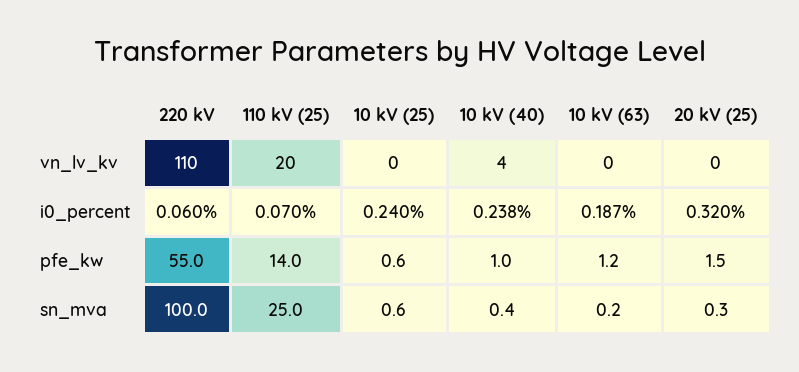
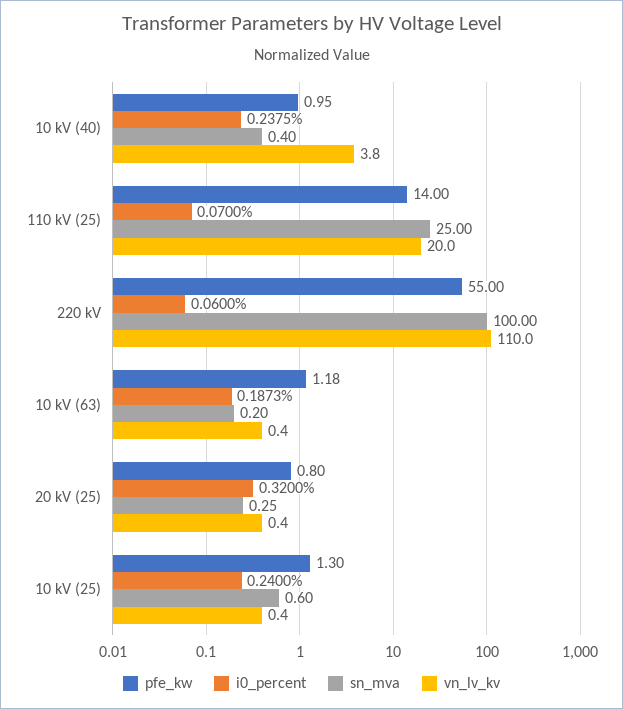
  {
    "vn_lv_kv": {
      "220 kV": 110,
      "110 kV (25)": 20,
      "10 kV (25)": 0.4,
      "10 kV (40)": 3.8,
      "10 kV (63)": 0.4,
      "20 kV (25)": 0.4
    },
    "i0_percent": {
      "220 kV": 0.06,
      "110 kV (25)": 0.07,
      "10 kV (25)": 0.24,
      "10 kV (40)": 0.2375,
      "10 kV (63)": 0.1873,
      "20 kV (25)": 0.32
    },
    "pfe_kw": {
      "220 kV": 55,
      "110 kV (25)": 14,
-     "10 kV (25)": 0.6,
+     "10 kV (25)": 1.3,
      "10 kV (40)": 0.95,
      "10 kV (63)": 1.18,
-     "20 kV (25)": 1.5
+     "20 kV (25)": 0.8
    },
    "sn_mva": {
      "220 kV": 100,
      "110 kV (25)": 25,
      "10 kV (25)": 0.6,
      "10 kV (40)": 0.4,
      "10 kV (63)": 0.2,
      "20 kV (25)": 0.25
    }
  }

